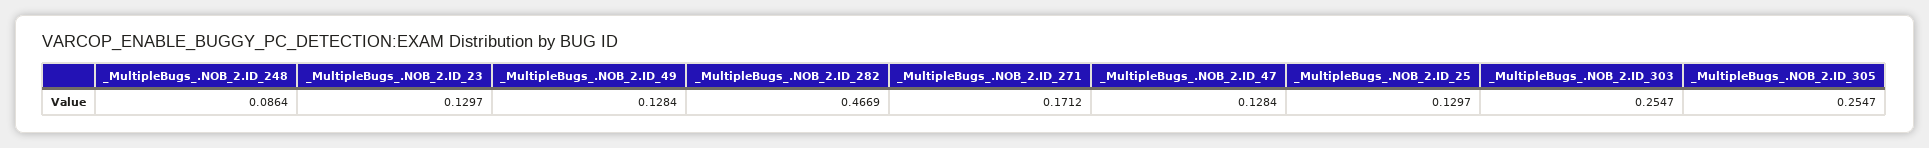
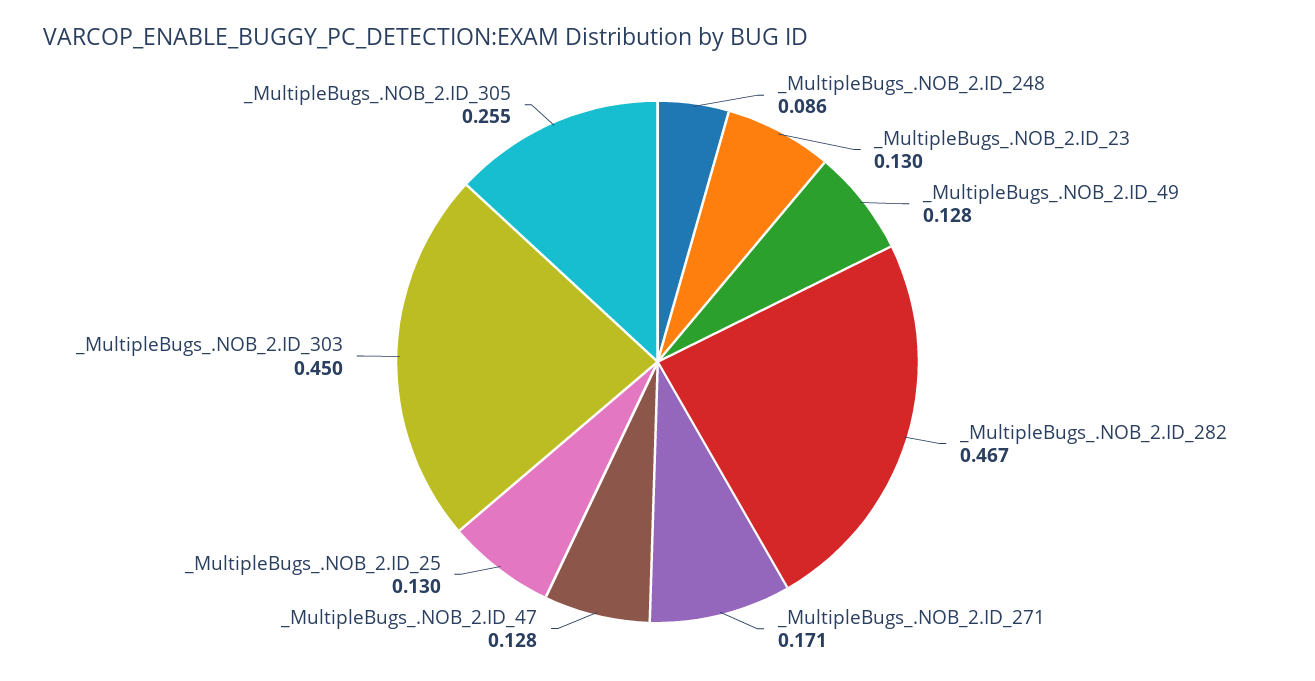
  {
    "_MultipleBugs_.NOB_2.ID_248": 0.0864,
    "_MultipleBugs_.NOB_2.ID_23": 0.1297,
    "_MultipleBugs_.NOB_2.ID_49": 0.1284,
    "_MultipleBugs_.NOB_2.ID_282": 0.4669,
    "_MultipleBugs_.NOB_2.ID_271": 0.1712,
    "_MultipleBugs_.NOB_2.ID_47": 0.1284,
    "_MultipleBugs_.NOB_2.ID_25": 0.1297,
-   "_MultipleBugs_.NOB_2.ID_303": 0.2547,
+   "_MultipleBugs_.NOB_2.ID_303": 0.45,
    "_MultipleBugs_.NOB_2.ID_305": 0.2547
  }

